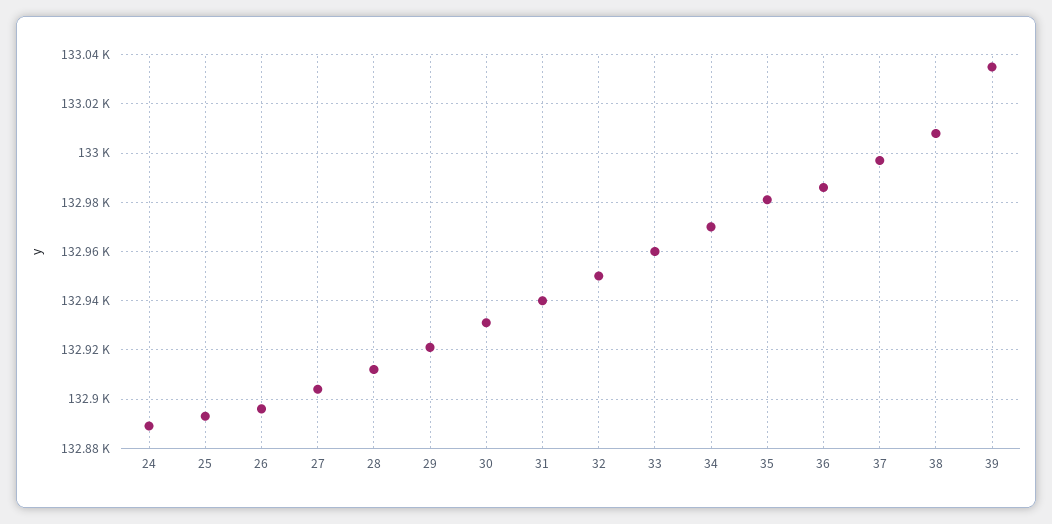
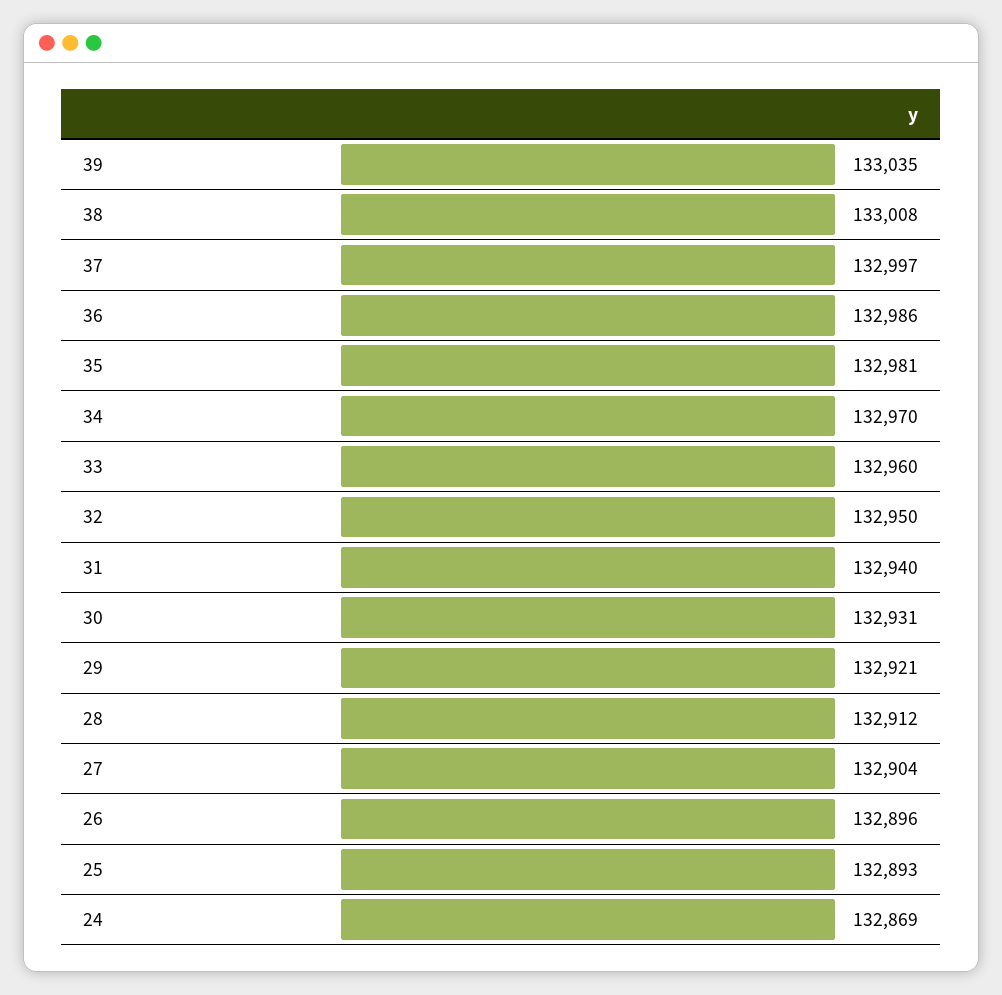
  {
-   "24": 132890,
+   "24": 132869,
    "25": 132893,
    "26": 132896,
    "27": 132904,
    "28": 132912,
    "29": 132921,
    "30": 132931,
    "31": 132940,
    "32": 132950,
    "33": 132960,
    "34": 132970,
    "35": 132981,
    "36": 132986,
    "37": 132997,
    "38": 133008,
    "39": 133035
  }

